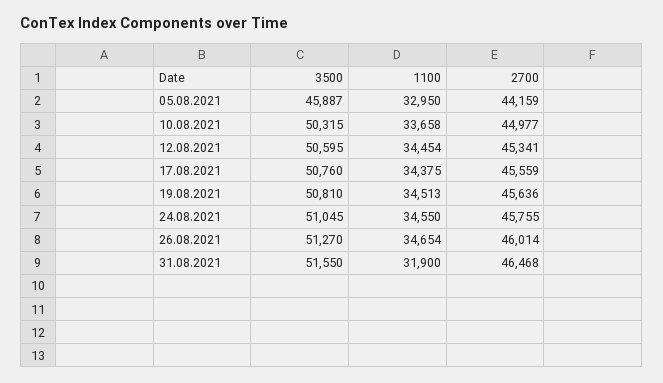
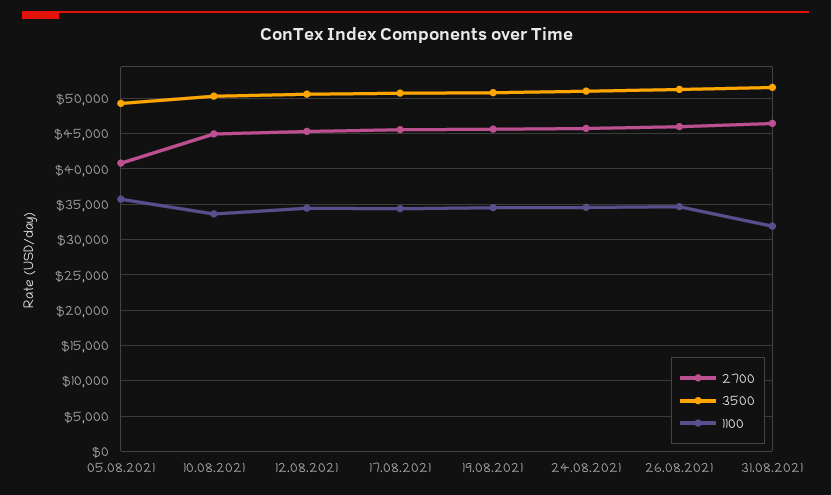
  {
    "3500": {
-     "05.08.2021": 45887,
+     "05.08.2021": 49000,
      "10.08.2021": 50315,
      "12.08.2021": 50595,
      "17.08.2021": 50760,
      "19.08.2021": 50810,
      "24.08.2021": 51045,
      "26.08.2021": 51270,
      "31.08.2021": 51550
    },
    "1100": {
-     "05.08.2021": 32950,
+     "05.08.2021": 36000,
      "10.08.2021": 33658,
      "12.08.2021": 34454,
      "17.08.2021": 34375,
      "19.08.2021": 34513,
      "24.08.2021": 34550,
      "26.08.2021": 34654,
      "31.08.2021": 31900
    },
    "2700": {
-     "05.08.2021": 44159,
+     "05.08.2021": 41000,
      "10.08.2021": 44977,
      "12.08.2021": 45341,
      "17.08.2021": 45559,
      "19.08.2021": 45636,
      "24.08.2021": 45755,
      "26.08.2021": 46014,
      "31.08.2021": 46468
    }
  }

